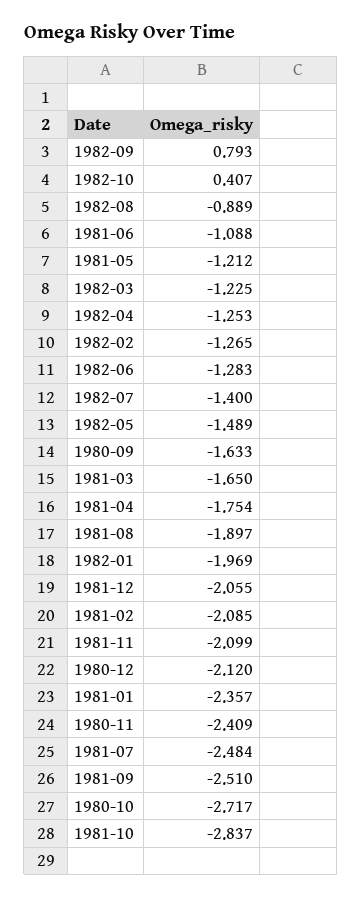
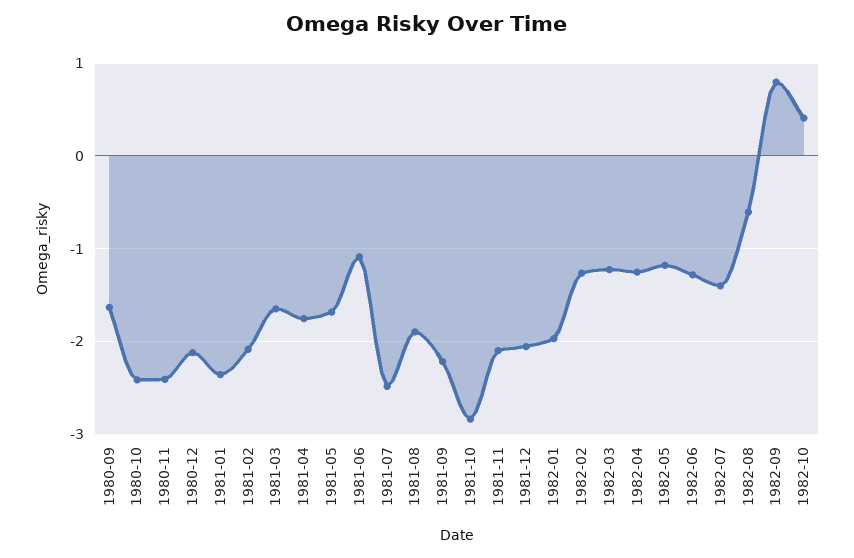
  {
    "1982-09": 0.793,
    "1982-10": 0.407,
-   "1982-08": -0.889,
+   "1982-08": -0.6,
    "1981-06": -1.088,
-   "1981-05": -1.212,
+   "1981-05": -1.7,
    "1982-03": -1.225,
    "1982-04": -1.253,
    "1982-02": -1.265,
    "1982-06": -1.283,
    "1982-07": -1.4,
-   "1982-05": -1.489,
+   "1982-05": -1.2,
    "1980-09": -1.633,
    "1981-03": -1.65,
    "1981-04": -1.754,
    "1981-08": -1.897,
    "1982-01": -1.969,
    "1981-12": -2.055,
    "1981-02": -2.085,
    "1981-11": -2.099,
    "1980-12": -2.12,
    "1981-01": -2.357,
    "1980-11": -2.409,
    "1981-07": -2.484,
-   "1981-09": -2.51,
+   "1981-09": -2.2,
-   "1980-10": -2.717,
+   "1980-10": -2.4,
    "1981-10": -2.837
  }

